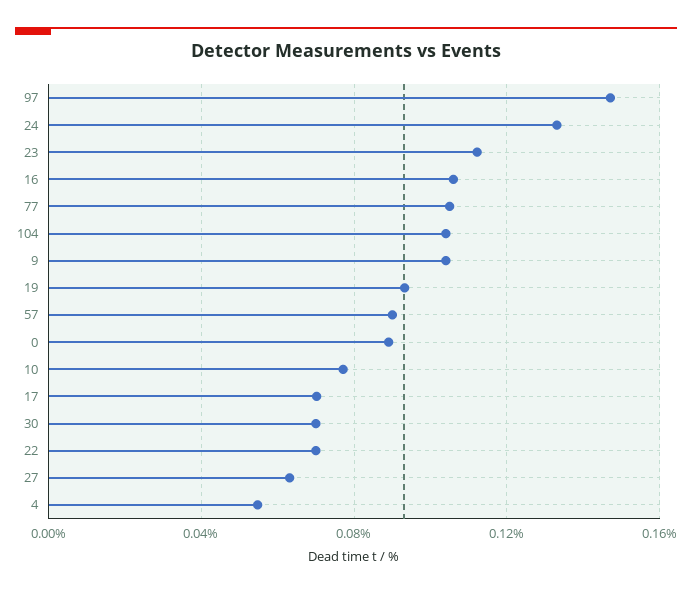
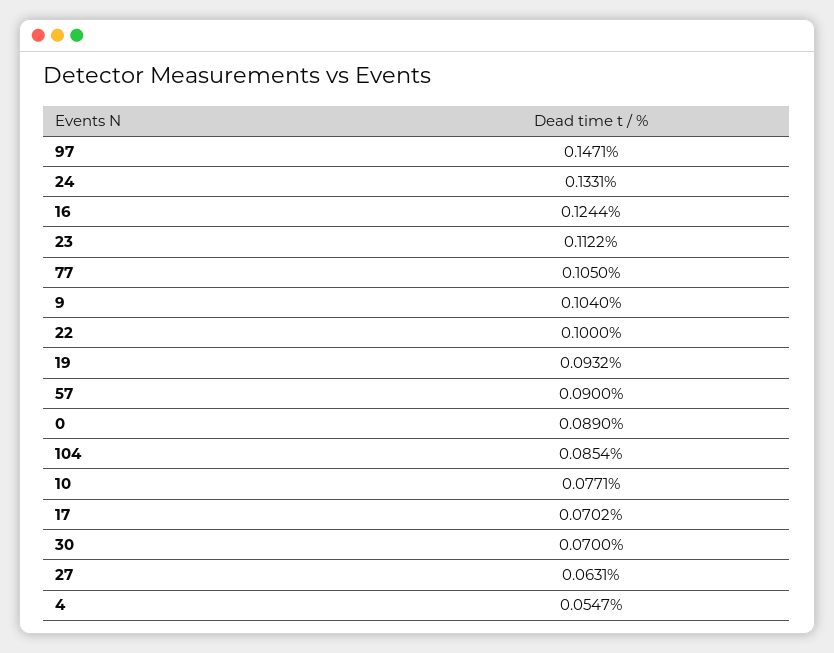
  {
    "97": 0.1471,
    "24": 0.1331,
    "23": 0.1122,
-   "16": 0.105,
+   "16": 0.1244,
    "77": 0.105,
-   "104": 0.105,
+   "104": 0.0854,
    "9": 0.104,
    "19": 0.0932,
    "57": 0.09,
    "0": 0.089,
    "10": 0.0771,
    "17": 0.0702,
    "30": 0.07,
-   "22": 0.07,
+   "22": 0.1,
    "27": 0.0631,
    "4": 0.0547
  }

